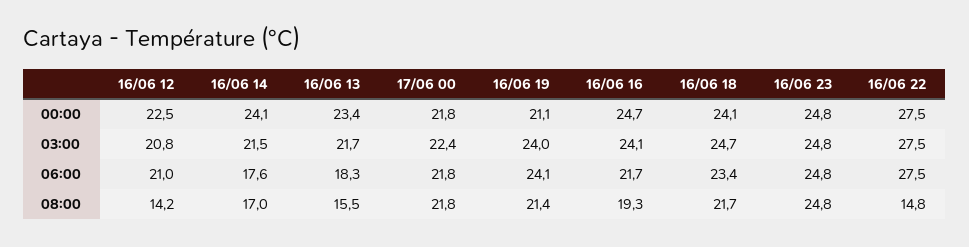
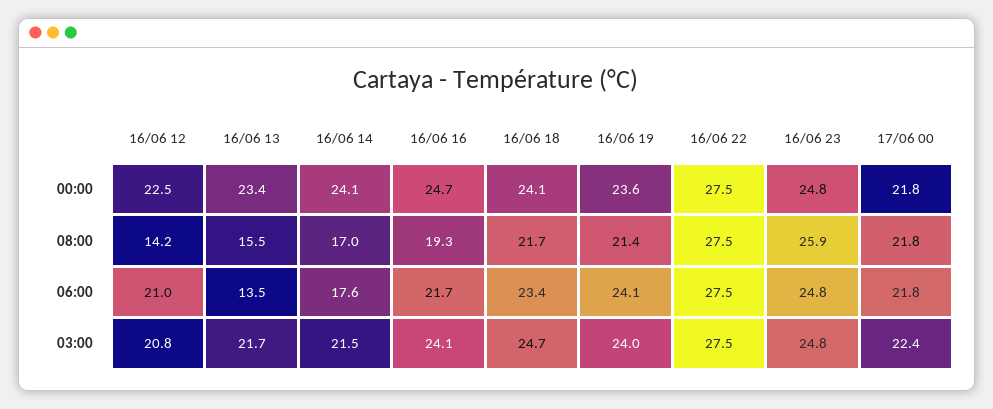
  {
    "16/06 12": {
      "00:00": 22.5,
      "03:00": 20.8,
      "06:00": 21,
      "08:00": 14.2
    },
    "16/06 14": {
      "00:00": 24.1,
      "03:00": 21.5,
      "06:00": 17.6,
      "08:00": 17
    },
    "16/06 13": {
      "00:00": 23.4,
      "03:00": 21.7,
-     "06:00": 18.3,
+     "06:00": 13.5,
      "08:00": 15.5
    },
    "17/06 00": {
      "00:00": 21.8,
      "03:00": 22.4,
      "06:00": 21.8,
      "08:00": 21.8
    },
    "16/06 19": {
-     "00:00": 21.1,
+     "00:00": 23.6,
      "03:00": 24,
      "06:00": 24.1,
      "08:00": 21.4
    },
    "16/06 16": {
      "00:00": 24.7,
      "03:00": 24.1,
      "06:00": 21.7,
      "08:00": 19.3
    },
    "16/06 18": {
      "00:00": 24.1,
      "03:00": 24.7,
      "06:00": 23.4,
      "08:00": 21.7
    },
    "16/06 23": {
      "00:00": 24.8,
      "03:00": 24.8,
      "06:00": 24.8,
-     "08:00": 24.8
+     "08:00": 25.9
    },
    "16/06 22": {
      "00:00": 27.5,
      "03:00": 27.5,
      "06:00": 27.5,
-     "08:00": 14.8
+     "08:00": 27.5
    }
  }

